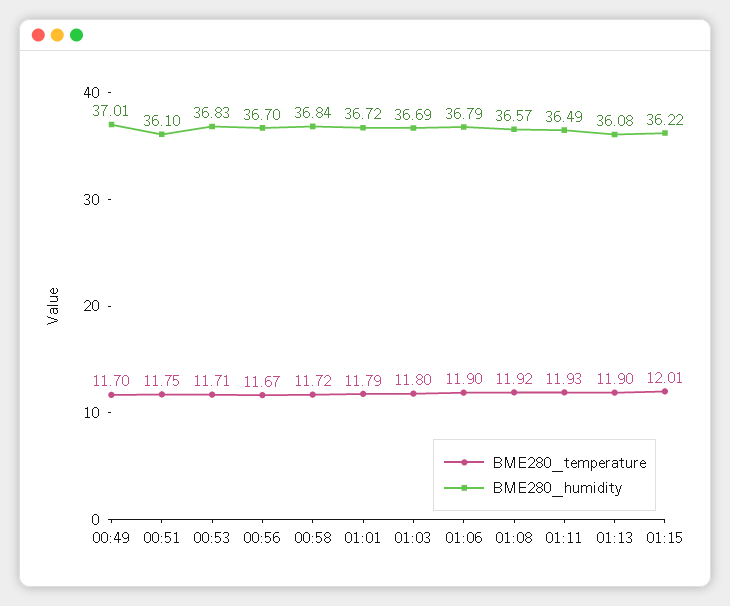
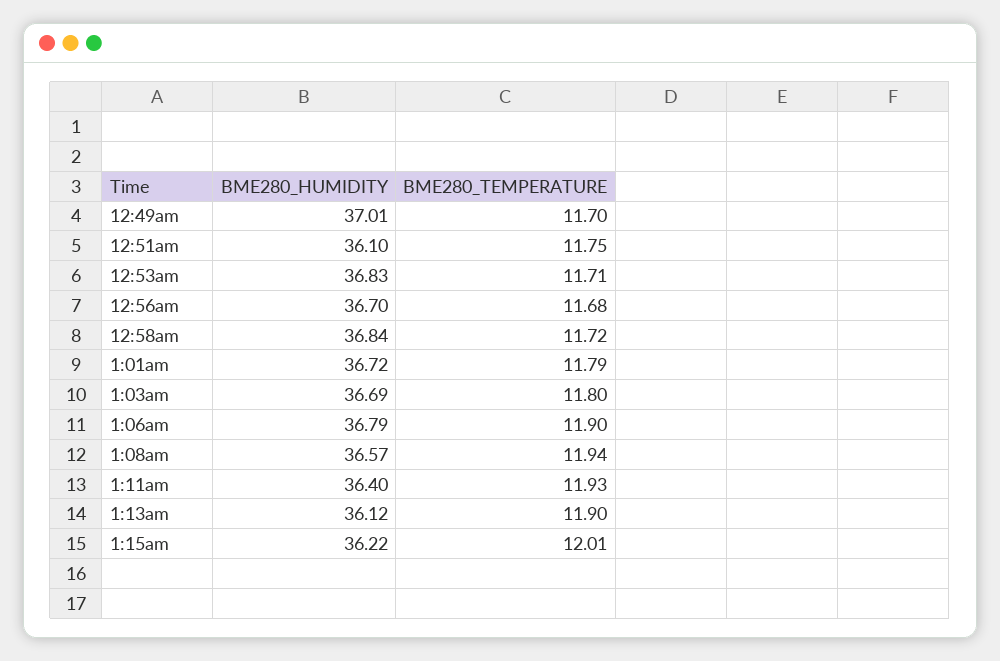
  {
    "BME280_temperature": {
      "00:49": 11.7,
      "00:51": 11.75,
      "00:53": 11.71,
-     "00:56": 11.67,
+     "00:56": 11.68,
      "00:58": 11.72,
      "01:01": 11.79,
      "01:03": 11.8,
      "01:06": 11.9,
-     "01:08": 11.92,
+     "01:08": 11.94,
      "01:11": 11.93,
      "01:13": 11.9,
      "01:15": 12.01
    },
    "BME280_humidity": {
      "00:49": 37.01,
      "00:51": 36.1,
      "00:53": 36.83,
      "00:56": 36.7,
      "00:58": 36.84,
      "01:01": 36.72,
      "01:03": 36.69,
      "01:06": 36.79,
      "01:08": 36.57,
-     "01:11": 36.49,
+     "01:11": 36.4,
-     "01:13": 36.08,
+     "01:13": 36.12,
      "01:15": 36.22
    }
  }

